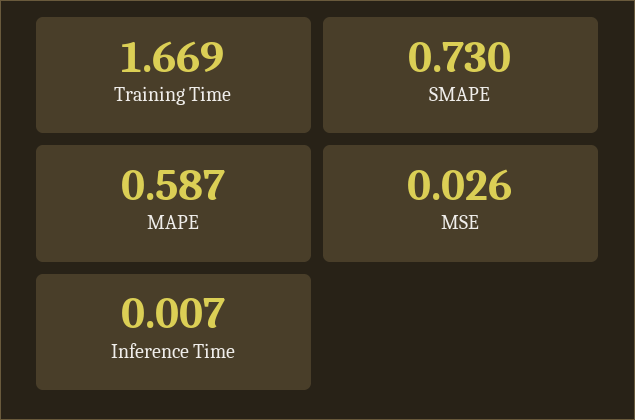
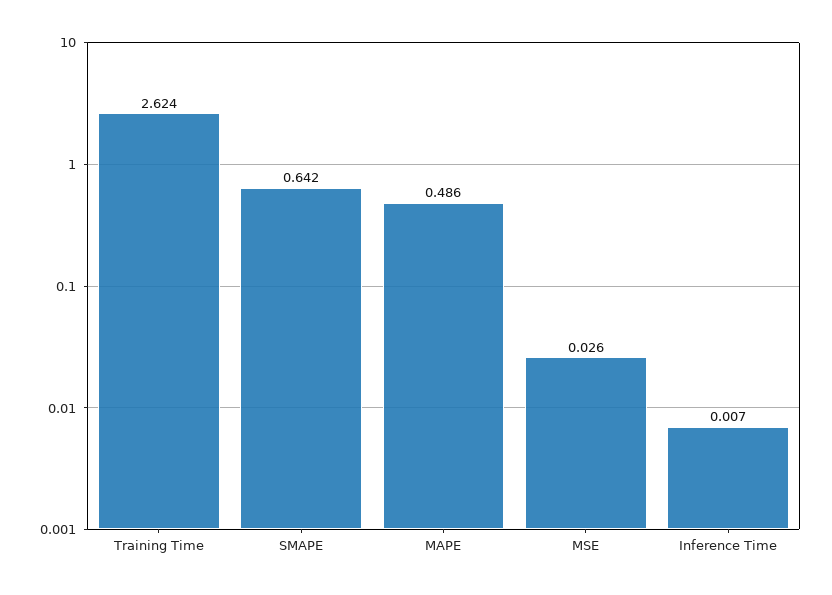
  {
-   "Training Time": 1.669,
+   "Training Time": 2.624,
-   "SMAPE": 0.73,
+   "SMAPE": 0.642,
-   "MAPE": 0.587,
+   "MAPE": 0.486,
    "MSE": 0.026,
    "Inference Time": 0.007
  }

